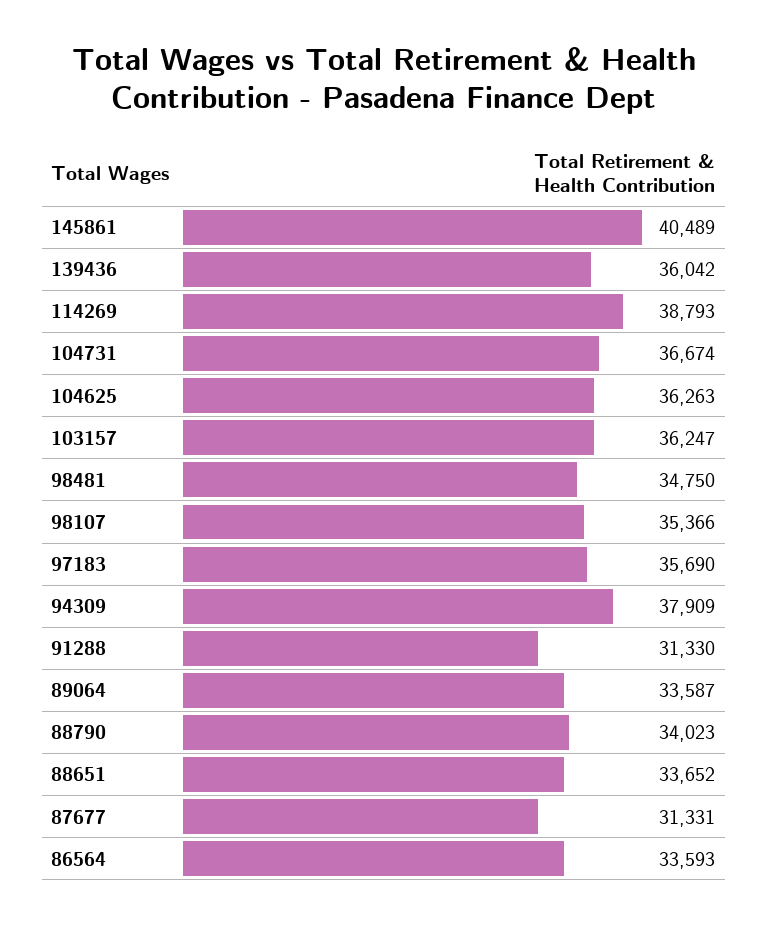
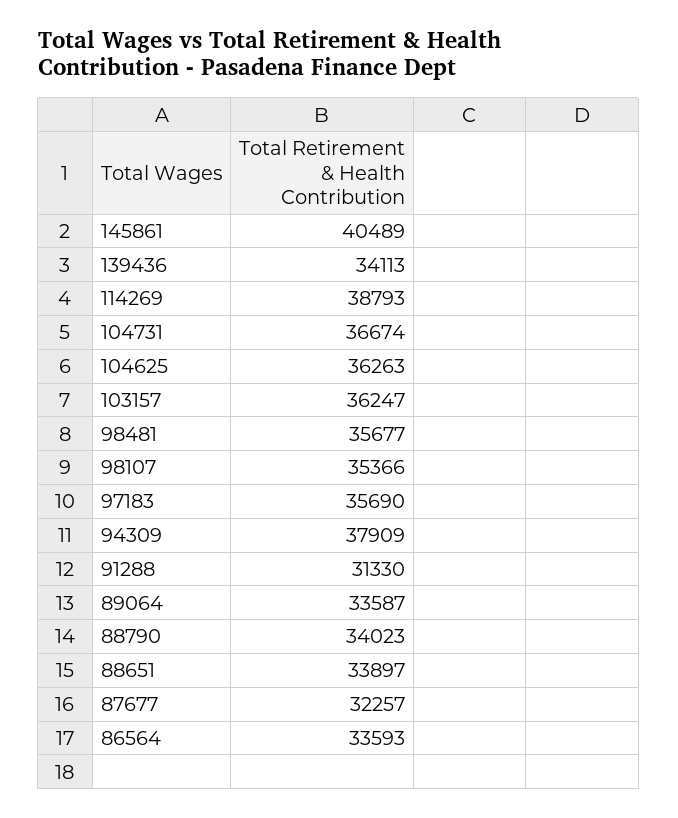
  {
    "145861": 40489,
-   "139436": 36042,
+   "139436": 34113,
    "114269": 38793,
    "104731": 36674,
    "104625": 36263,
    "103157": 36247,
-   "98481": 34750,
+   "98481": 35677,
    "98107": 35366,
    "97183": 35690,
    "94309": 37909,
    "91288": 31330,
    "89064": 33587,
    "88790": 34023,
-   "88651": 33652,
+   "88651": 33897,
-   "87677": 31331,
+   "87677": 32257,
    "86564": 33593
  }

